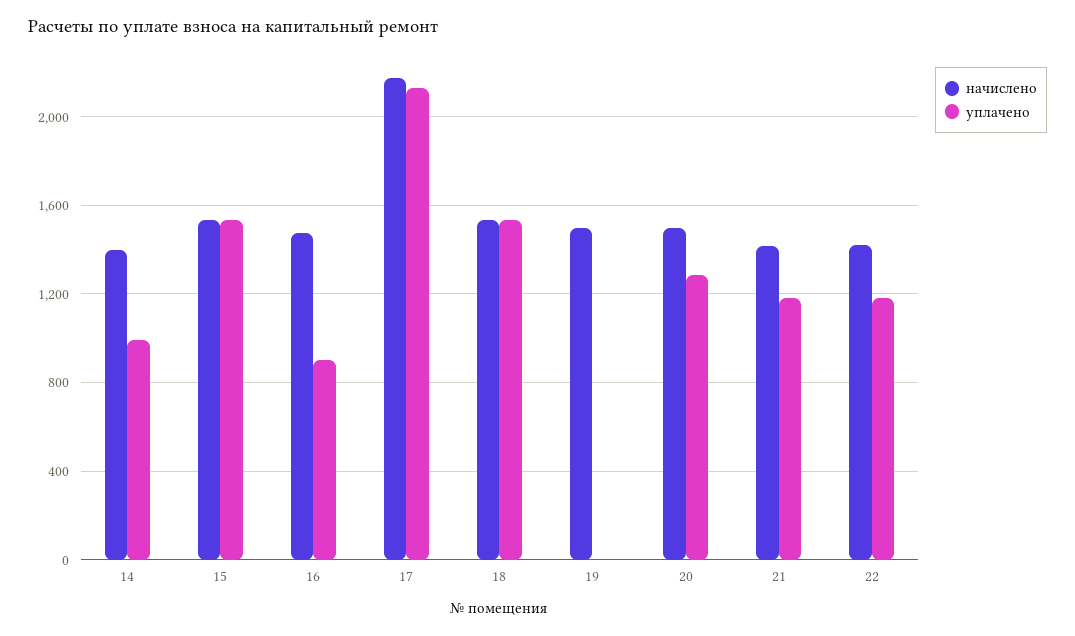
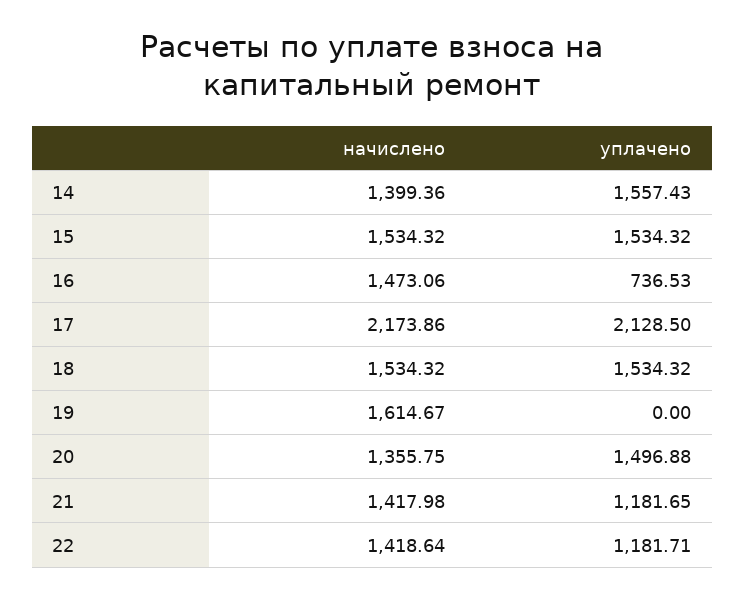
  {
    "начислено": {
      "14": 1399.36,
      "15": 1534.32,
      "16": 1473.06,
      "17": 2173.86,
      "18": 1534.32,
-     "19": 1500,
+     "19": 1614.67,
-     "20": 1500,
+     "20": 1355.75,
      "21": 1417.98,
      "22": 1418.64
    },
    "уплачено": {
-     "14": 1000,
+     "14": 1557.43,
      "15": 1534.32,
-     "16": 900,
+     "16": 736.53,
      "17": 2128.5,
      "18": 1534.32,
      "19": 0,
-     "20": 1300,
+     "20": 1496.88,
      "21": 1181.65,
      "22": 1181.71
    }
  }

